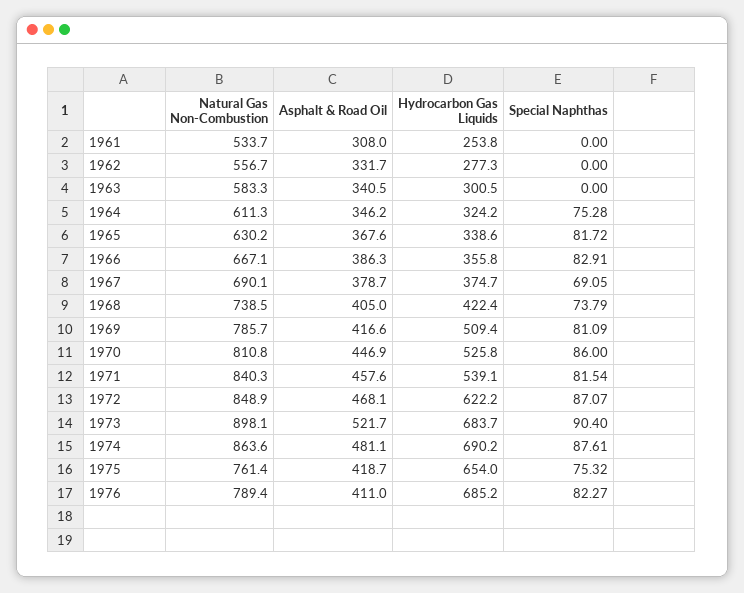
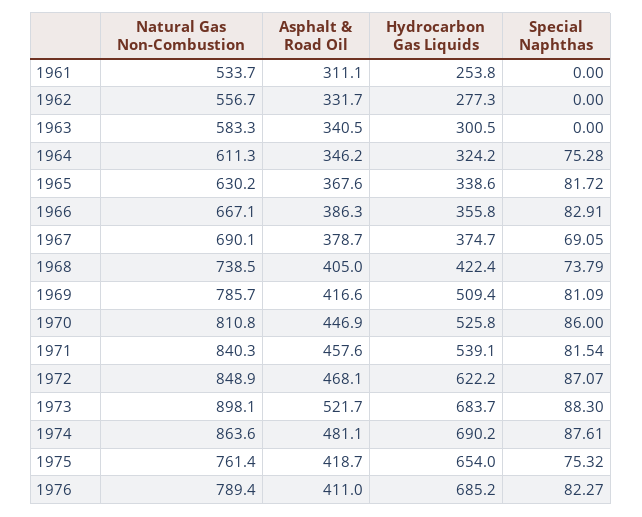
  {
    "Natural Gas Non-Combustion": {
      "1961": 533.7,
      "1962": 556.7,
      "1963": 583.3,
      "1964": 611.3,
      "1965": 630.2,
      "1966": 667.1,
      "1967": 690.1,
      "1968": 738.5,
      "1969": 785.7,
      "1970": 810.8,
      "1971": 840.3,
      "1972": 848.9,
      "1973": 898.1,
      "1974": 863.6,
      "1975": 761.4,
      "1976": 789.4
    },
    "Asphalt & Road Oil": {
-     "1961": 308,
+     "1961": 311.1,
      "1962": 331.7,
      "1963": 340.5,
      "1964": 346.2,
      "1965": 367.6,
      "1966": 386.3,
      "1967": 378.7,
      "1968": 405,
      "1969": 416.6,
      "1970": 446.9,
      "1971": 457.6,
      "1972": 468.1,
      "1973": 521.7,
      "1974": 481.1,
      "1975": 418.7,
      "1976": 411
    },
    "Hydrocarbon Gas Liquids": {
      "1961": 253.8,
      "1962": 277.3,
      "1963": 300.5,
      "1964": 324.2,
      "1965": 338.6,
      "1966": 355.8,
      "1967": 374.7,
      "1968": 422.4,
      "1969": 509.4,
      "1970": 525.8,
      "1971": 539.1,
      "1972": 622.2,
      "1973": 683.7,
      "1974": 690.2,
      "1975": 654,
      "1976": 685.2
    },
    "Special Naphthas": {
      "1961": 0,
      "1962": 0,
      "1963": 0,
      "1964": 75.28,
      "1965": 81.72,
      "1966": 82.91,
      "1967": 69.05,
      "1968": 73.79,
      "1969": 81.09,
      "1970": 86,
      "1971": 81.54,
      "1972": 87.07,
-     "1973": 90.4,
+     "1973": 88.3,
      "1974": 87.61,
      "1975": 75.32,
      "1976": 82.27
    }
  }

